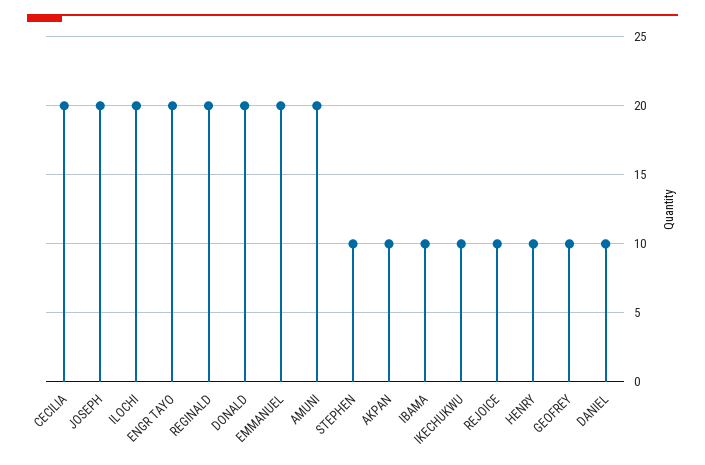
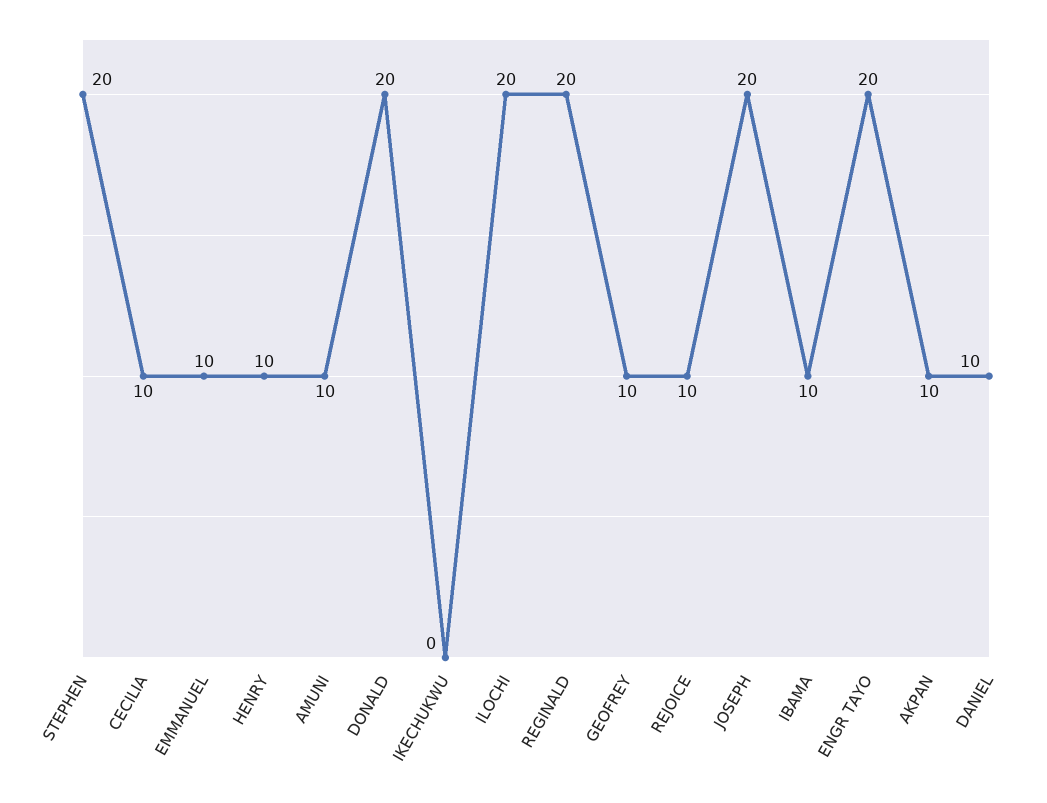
  {
-   "CECILIA": 20,
+   "CECILIA": 10,
    "JOSEPH": 20,
    "ILOCHI": 20,
    "ENGR TAYO": 20,
    "REGINALD": 20,
    "DONALD": 20,
-   "EMMANUEL": 20,
+   "EMMANUEL": 10,
-   "AMUNI": 20,
+   "AMUNI": 10,
-   "STEPHEN": 10,
+   "STEPHEN": 20,
    "AKPAN": 10,
    "IBAMA": 10,
-   "IKECHUKWU": 10,
+   "IKECHUKWU": 0,
    "REJOICE": 10,
    "HENRY": 10,
    "GEOFREY": 10,
    "DANIEL": 10
  }

